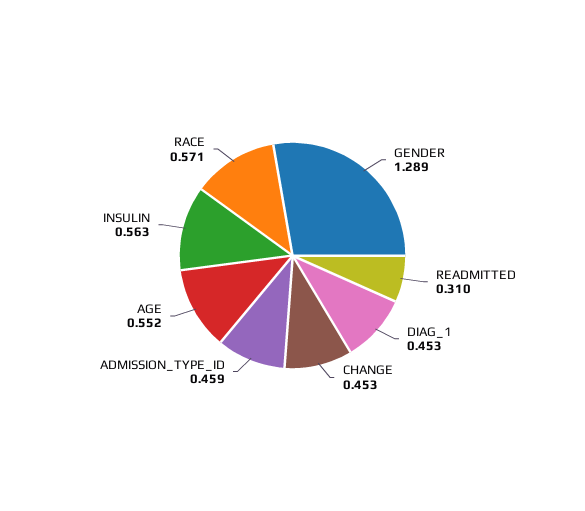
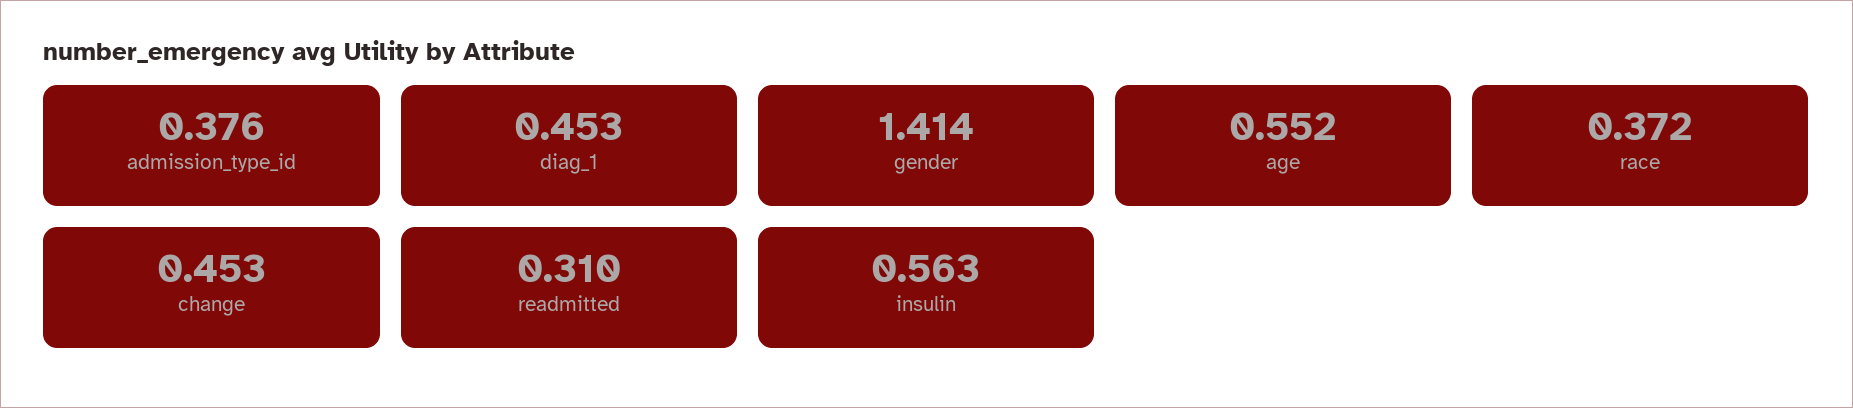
  {
-   "GENDER": 1.289,
+   "GENDER": 1.414,
    "READMITTED": 0.31,
    "DIAG_1": 0.453,
    "CHANGE": 0.453,
-   "ADMISSION_TYPE_ID": 0.459,
+   "ADMISSION_TYPE_ID": 0.376,
    "AGE": 0.552,
    "INSULIN": 0.563,
-   "RACE": 0.571
+   "RACE": 0.372
  }

